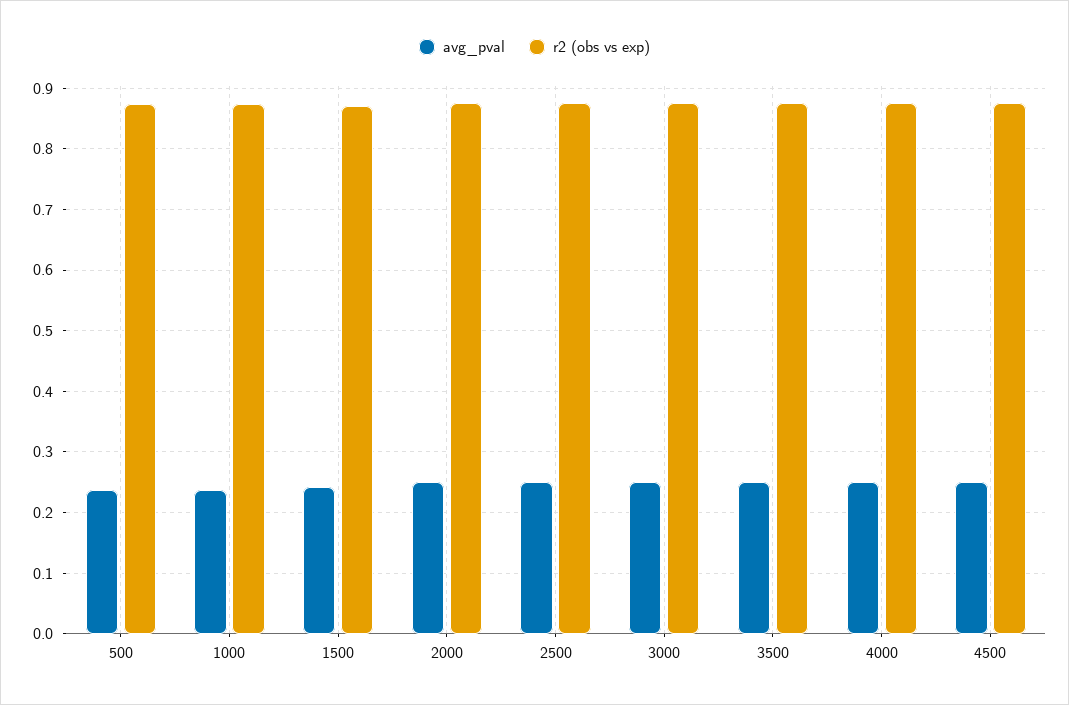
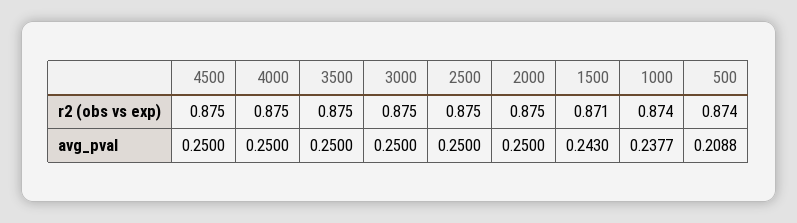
  {
    "avg_pval": {
-     "500": 0.24,
+     "500": 0.2088,
      "1000": 0.2377,
      "1500": 0.243,
      "2000": 0.25,
      "2500": 0.25,
      "3000": 0.25,
      "3500": 0.25,
      "4000": 0.25,
      "4500": 0.25
    },
    "r2 (obs vs exp)": {
      "500": 0.874,
      "1000": 0.874,
      "1500": 0.871,
      "2000": 0.875,
      "2500": 0.875,
      "3000": 0.875,
      "3500": 0.875,
      "4000": 0.875,
      "4500": 0.875
    }
  }

